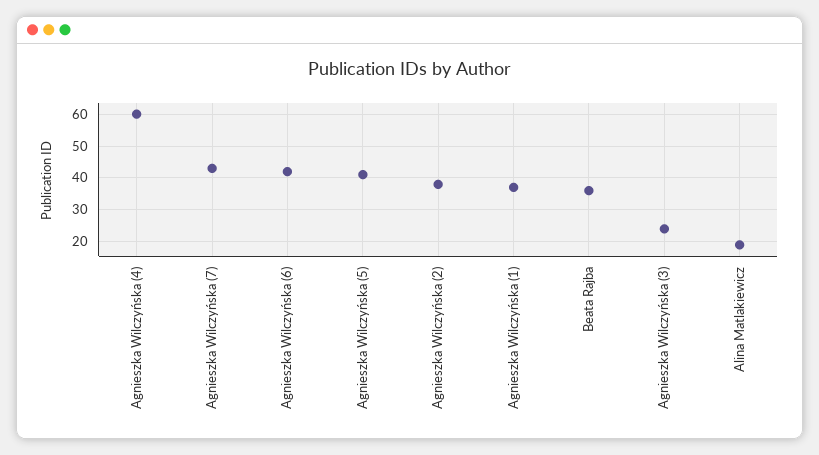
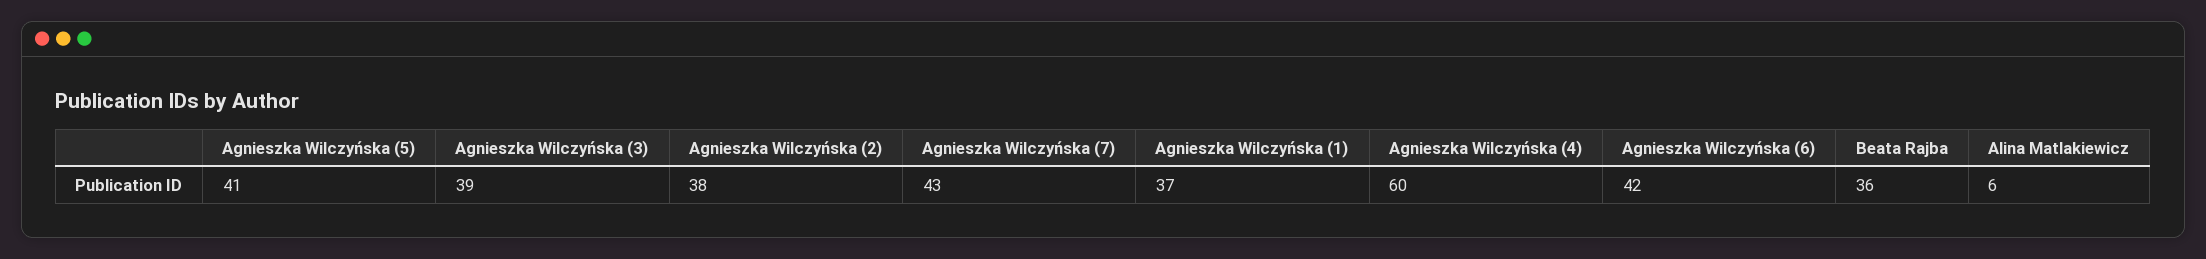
  {
    "Agnieszka Wilczyńska (4)": 60,
    "Agnieszka Wilczyńska (7)": 43,
    "Agnieszka Wilczyńska (6)": 42,
    "Agnieszka Wilczyńska (5)": 41,
    "Agnieszka Wilczyńska (2)": 38,
    "Agnieszka Wilczyńska (1)": 37,
    "Beata Rajba": 36,
-   "Agnieszka Wilczyńska (3)": 25,
+   "Agnieszka Wilczyńska (3)": 39,
-   "Alina Matlakiewicz": 20
+   "Alina Matlakiewicz": 6
  }

